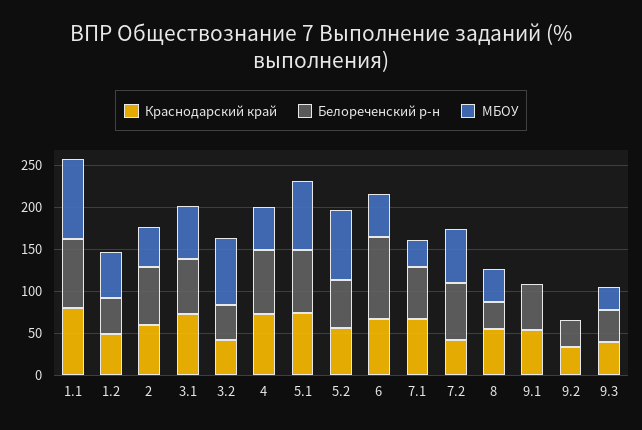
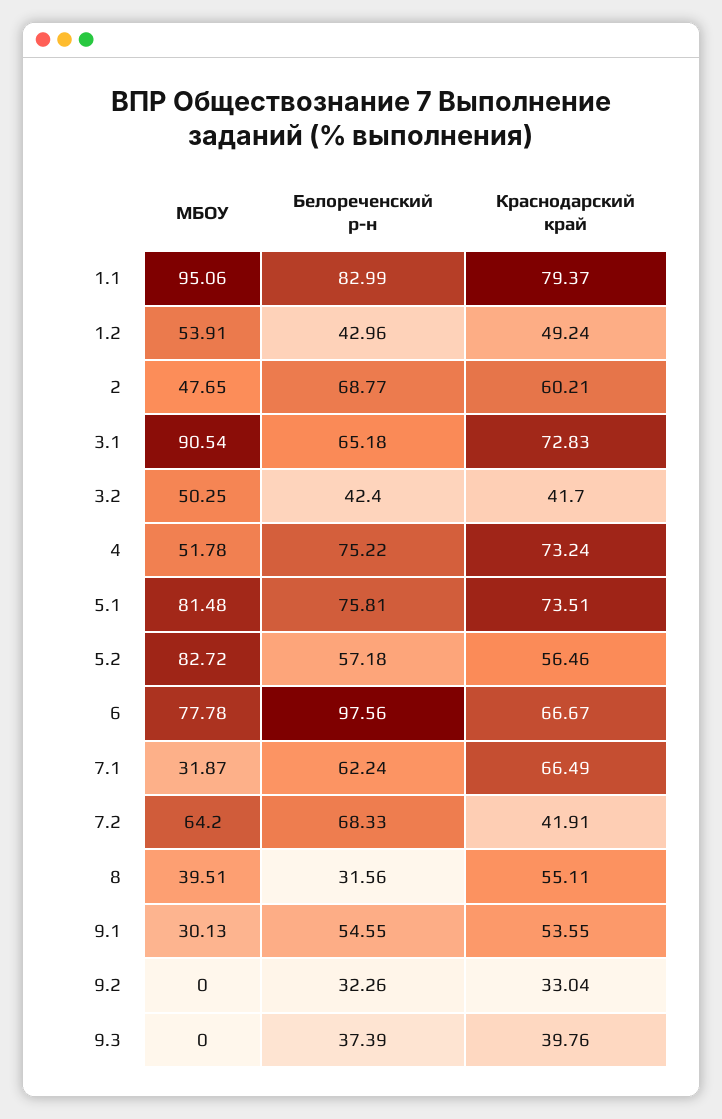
  {
    "Краснодарский край": {
      "1.1": 79.37,
      "1.2": 49.24,
      "2": 60.21,
      "3.1": 72.83,
      "3.2": 41.7,
      "4": 73.24,
      "5.1": 73.51,
      "5.2": 56.46,
      "6": 66.67,
      "7.1": 66.49,
      "7.2": 41.91,
      "8": 55.11,
      "9.1": 53.55,
      "9.2": 33.04,
      "9.3": 39.76
    },
    "Белореченский р-н": {
      "1.1": 82.99,
      "1.2": 42.96,
      "2": 68.77,
      "3.1": 65.18,
      "3.2": 42.4,
      "4": 75.22,
      "5.1": 75.81,
      "5.2": 57.18,
      "6": 97.56,
      "7.1": 62.24,
      "7.2": 68.33,
      "8": 31.56,
      "9.1": 54.55,
      "9.2": 32.26,
      "9.3": 37.39
    },
    "МБОУ": {
      "1.1": 95.06,
      "1.2": 53.91,
      "2": 47.65,
-     "3.1": 60,
+     "3.1": 90.54,
-     "3.2": 80,
+     "3.2": 50.25,
      "4": 51.78,
      "5.1": 81.48,
      "5.2": 82.72,
-     "6": 50,
+     "6": 77.78,
      "7.1": 31.87,
      "7.2": 64.2,
      "8": 39.51,
-     "9.1": 0,
+     "9.1": 30.13,
      "9.2": 0,
-     "9.3": 30
+     "9.3": 0
    }
  }

